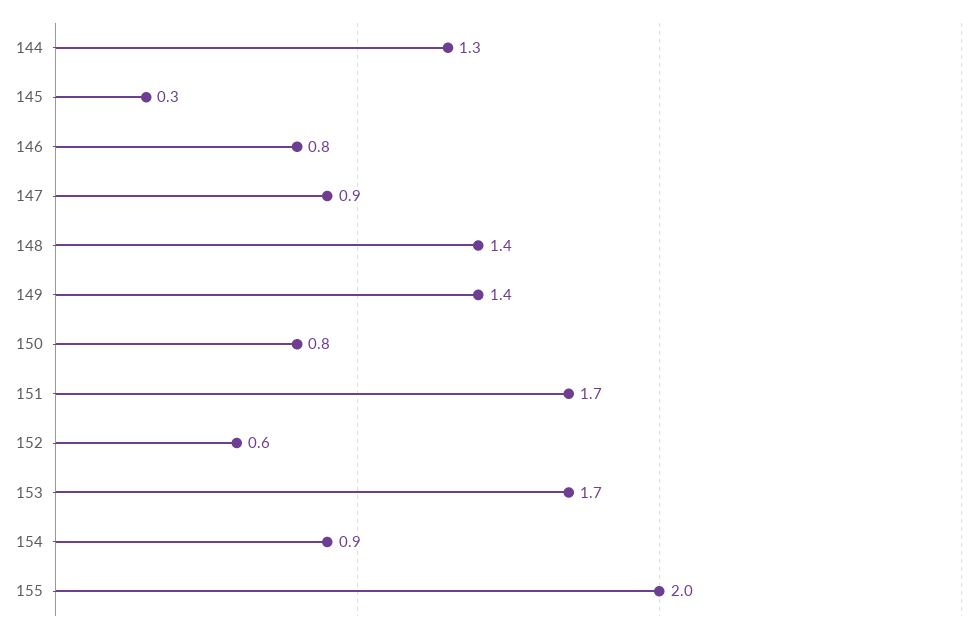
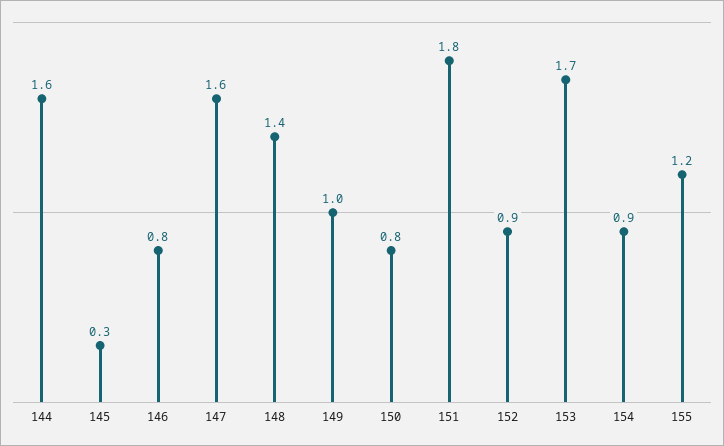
  {
-   "144": 1.3,
+   "144": 1.6,
    "145": 0.3,
    "146": 0.8,
-   "147": 0.9,
+   "147": 1.6,
    "148": 1.4,
-   "149": 1.4,
+   "149": 1,
    "150": 0.8,
-   "151": 1.7,
+   "151": 1.8,
-   "152": 0.6,
+   "152": 0.9,
    "153": 1.7,
    "154": 0.9,
-   "155": 2
+   "155": 1.2
  }

